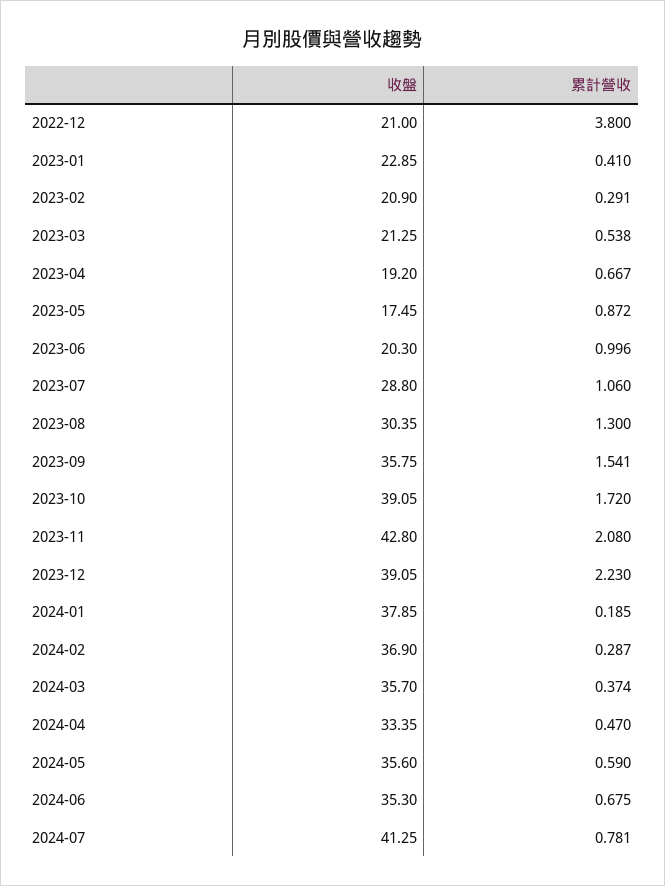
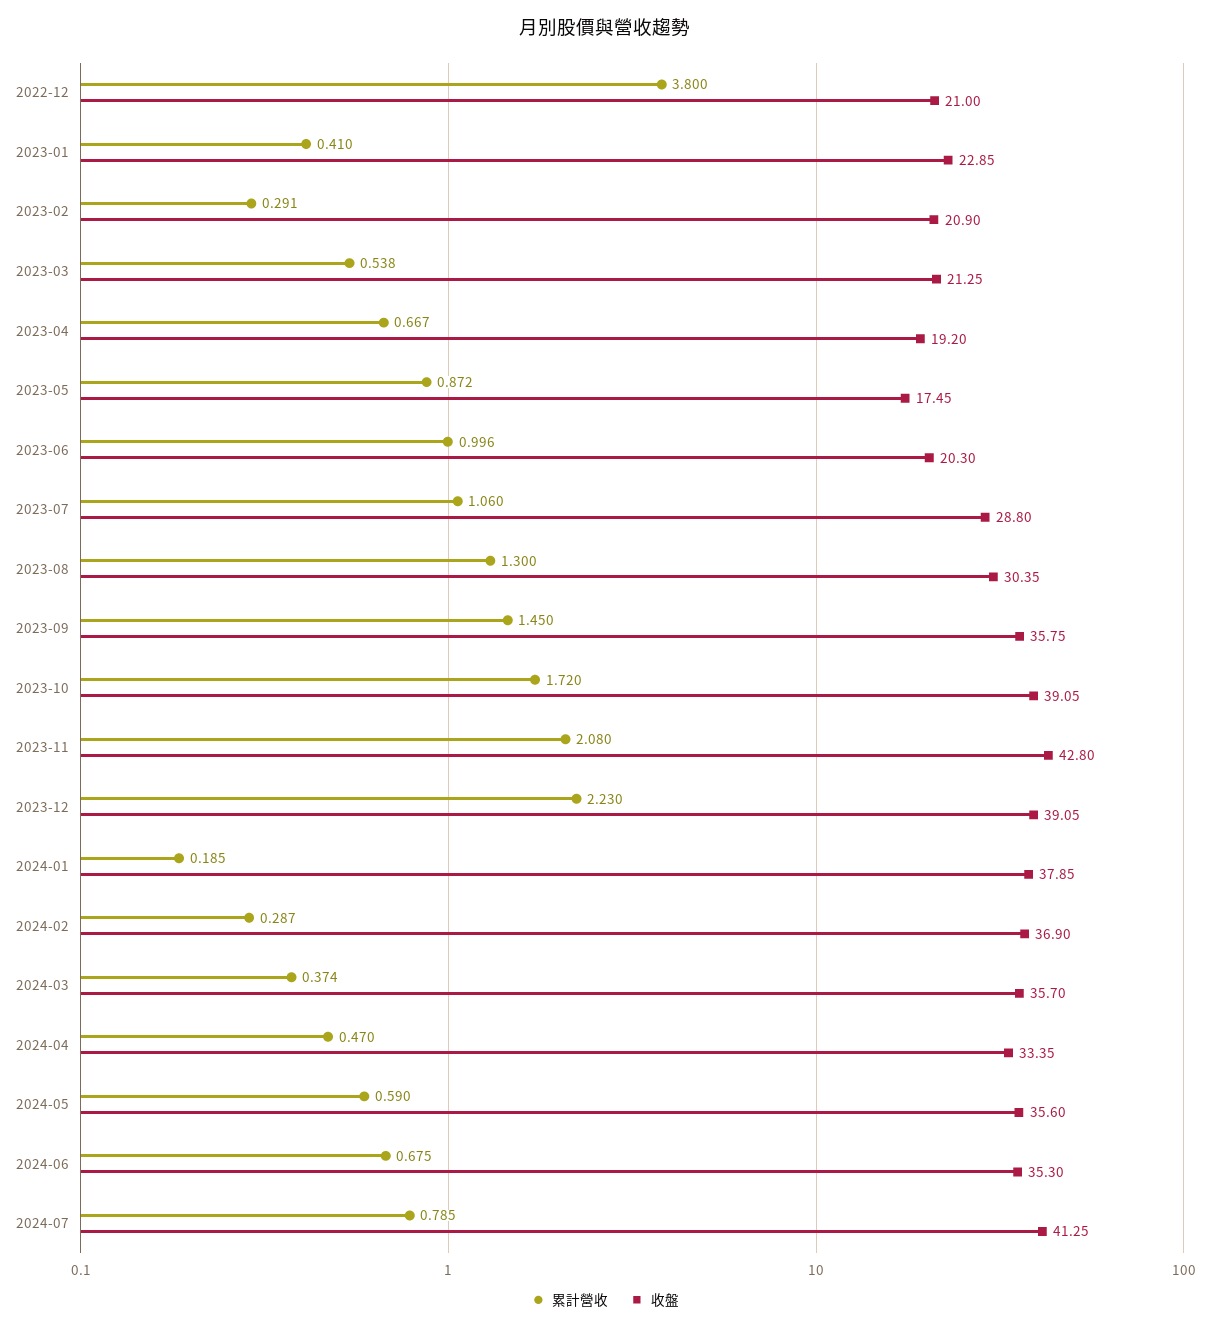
  {
    "收盤": {
      "2022-12": 21,
      "2023-01": 22.85,
      "2023-02": 20.9,
      "2023-03": 21.25,
      "2023-04": 19.2,
      "2023-05": 17.45,
      "2023-06": 20.3,
      "2023-07": 28.8,
      "2023-08": 30.35,
      "2023-09": 35.75,
      "2023-10": 39.05,
      "2023-11": 42.8,
      "2023-12": 39.05,
      "2024-01": 37.85,
      "2024-02": 36.9,
      "2024-03": 35.7,
      "2024-04": 33.35,
      "2024-05": 35.6,
      "2024-06": 35.3,
      "2024-07": 41.25
    },
    "累計營收": {
      "2022-12": 3.8,
      "2023-01": 0.41,
      "2023-02": 0.291,
      "2023-03": 0.538,
      "2023-04": 0.667,
      "2023-05": 0.872,
      "2023-06": 0.996,
      "2023-07": 1.06,
      "2023-08": 1.3,
-     "2023-09": 1.541,
+     "2023-09": 1.45,
      "2023-10": 1.72,
      "2023-11": 2.08,
      "2023-12": 2.23,
      "2024-01": 0.185,
      "2024-02": 0.287,
      "2024-03": 0.374,
      "2024-04": 0.47,
      "2024-05": 0.59,
      "2024-06": 0.675,
-     "2024-07": 0.781
+     "2024-07": 0.785
    }
  }

